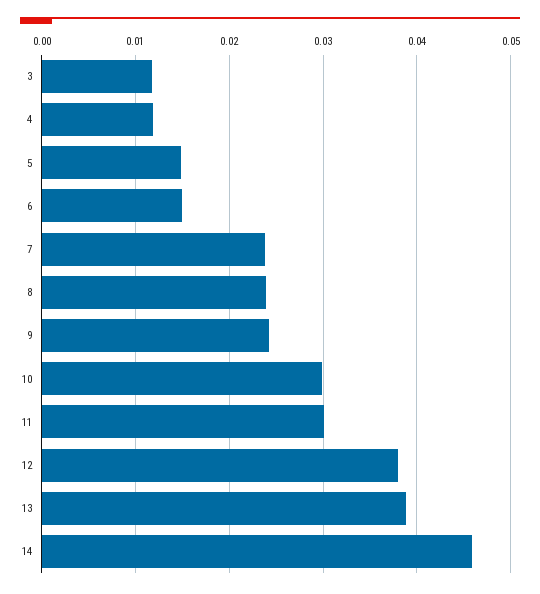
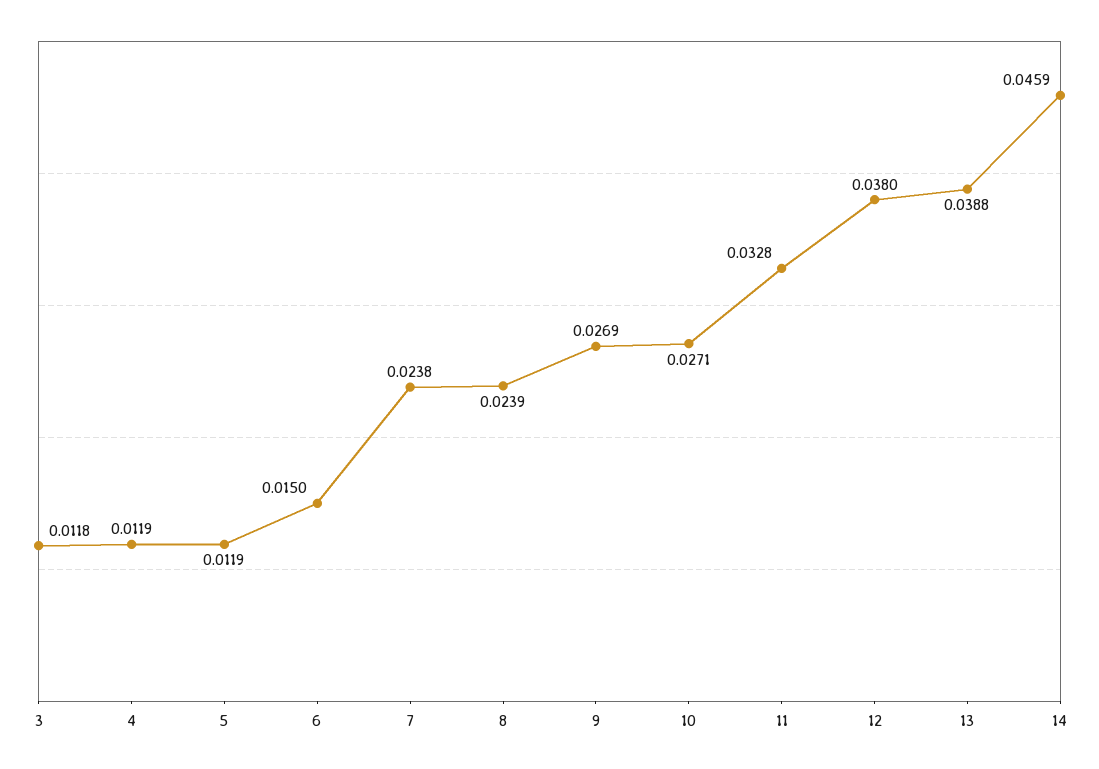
  {
    "3": 0.0118,
    "4": 0.0119,
-   "5": 0.015,
+   "5": 0.0119,
    "6": 0.015,
    "7": 0.0238,
    "8": 0.0239,
-   "9": 0.024,
+   "9": 0.0269,
-   "10": 0.03,
+   "10": 0.0271,
-   "11": 0.03,
+   "11": 0.0328,
    "12": 0.038,
    "13": 0.0388,
    "14": 0.0459
  }

